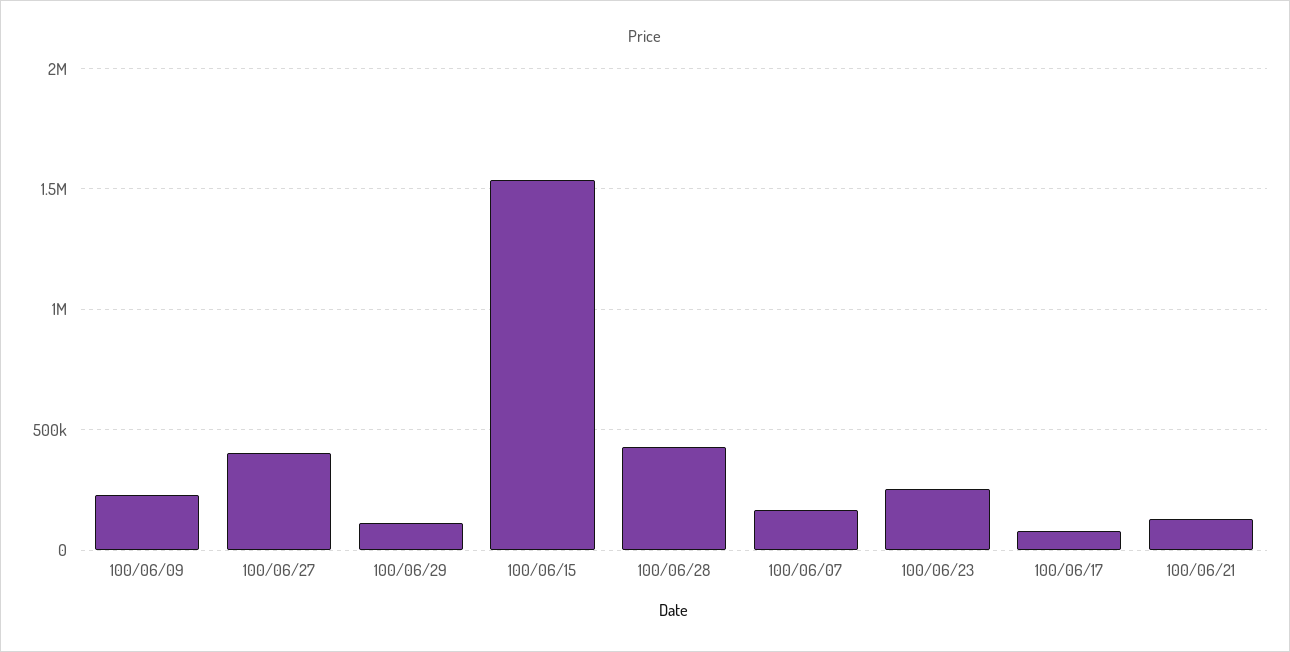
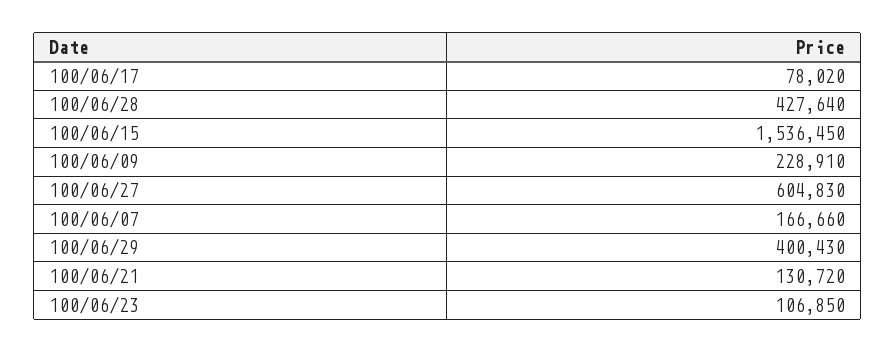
  {
    "100/06/09": 228910,
-   "100/06/27": 400000,
+   "100/06/27": 604830,
-   "100/06/29": 100000,
+   "100/06/29": 400430,
    "100/06/15": 1536450,
    "100/06/28": 427640,
    "100/06/07": 166660,
-   "100/06/23": 250000,
+   "100/06/23": 106850,
    "100/06/17": 78020,
    "100/06/21": 130720
  }

